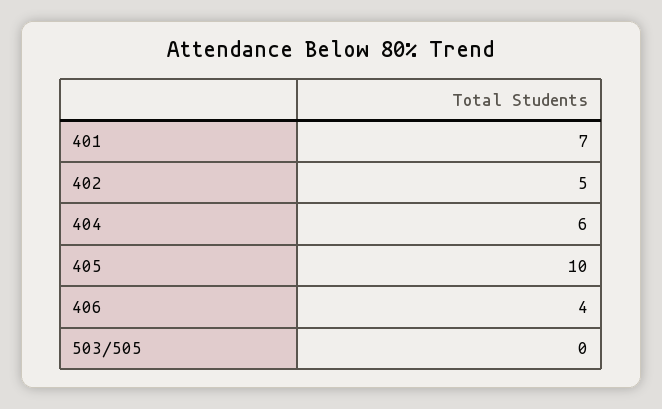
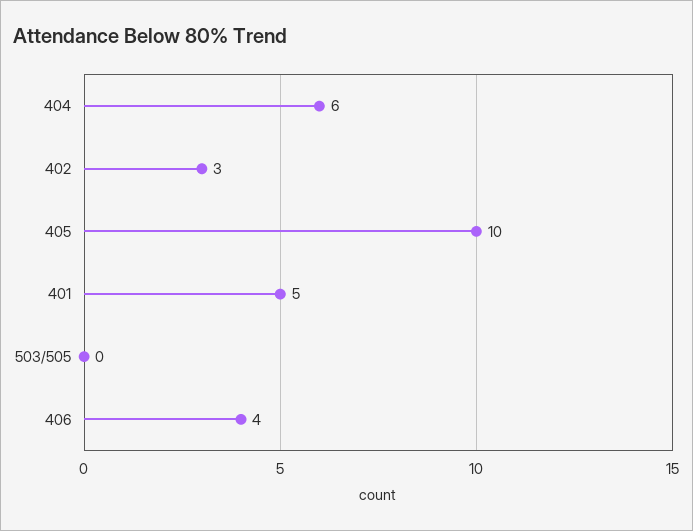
  {
-   "401": 7,
+   "401": 5,
-   "402": 5,
+   "402": 3,
    "404": 6,
    "405": 10,
    "406": 4,
    "503/505": 0
  }

